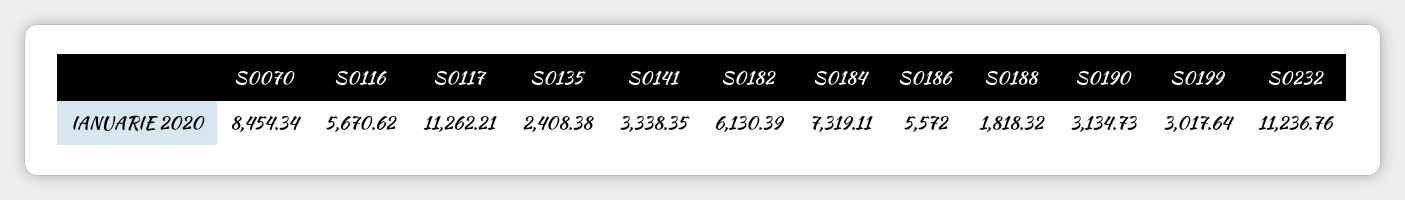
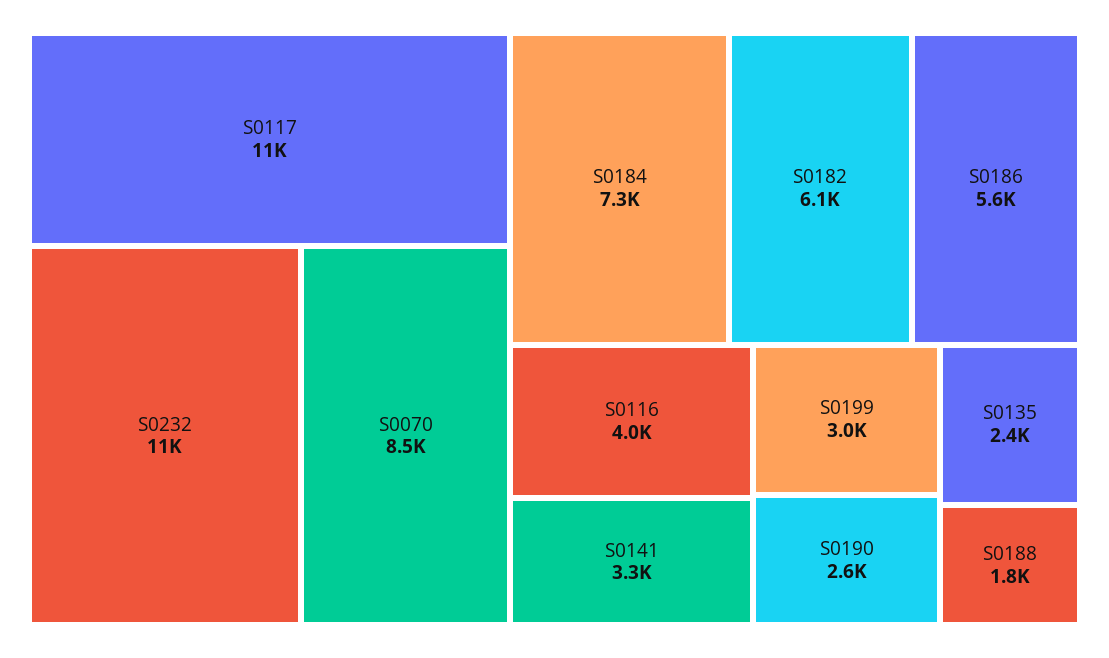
  {
    "S0070": 8454.34,
-   "S0116": 5670.62,
+   "S0116": 4000,
    "S0117": 11262.21,
    "S0135": 2408.38,
    "S0141": 3338.35,
    "S0182": 6130.39,
    "S0184": 7319.11,
    "S0186": 5572,
    "S0188": 1818.32,
-   "S0190": 3134.73,
+   "S0190": 2600,
    "S0199": 3017.64,
    "S0232": 11236.76
  }

